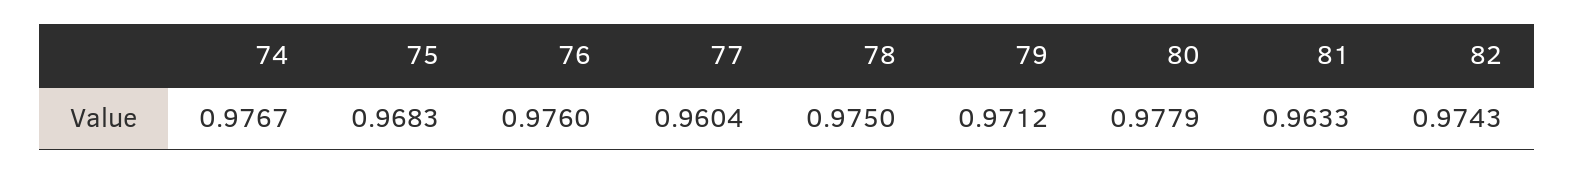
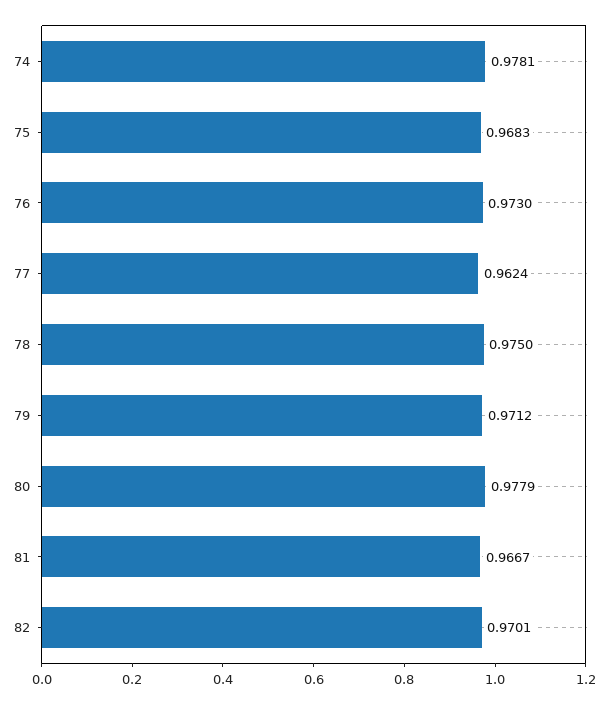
  {
-   "74": 0.9767,
+   "74": 0.9781,
    "75": 0.9683,
-   "76": 0.976,
+   "76": 0.973,
-   "77": 0.9604,
+   "77": 0.9624,
    "78": 0.975,
    "79": 0.9712,
    "80": 0.9779,
-   "81": 0.9633,
+   "81": 0.9667,
-   "82": 0.9743
+   "82": 0.9701
  }

